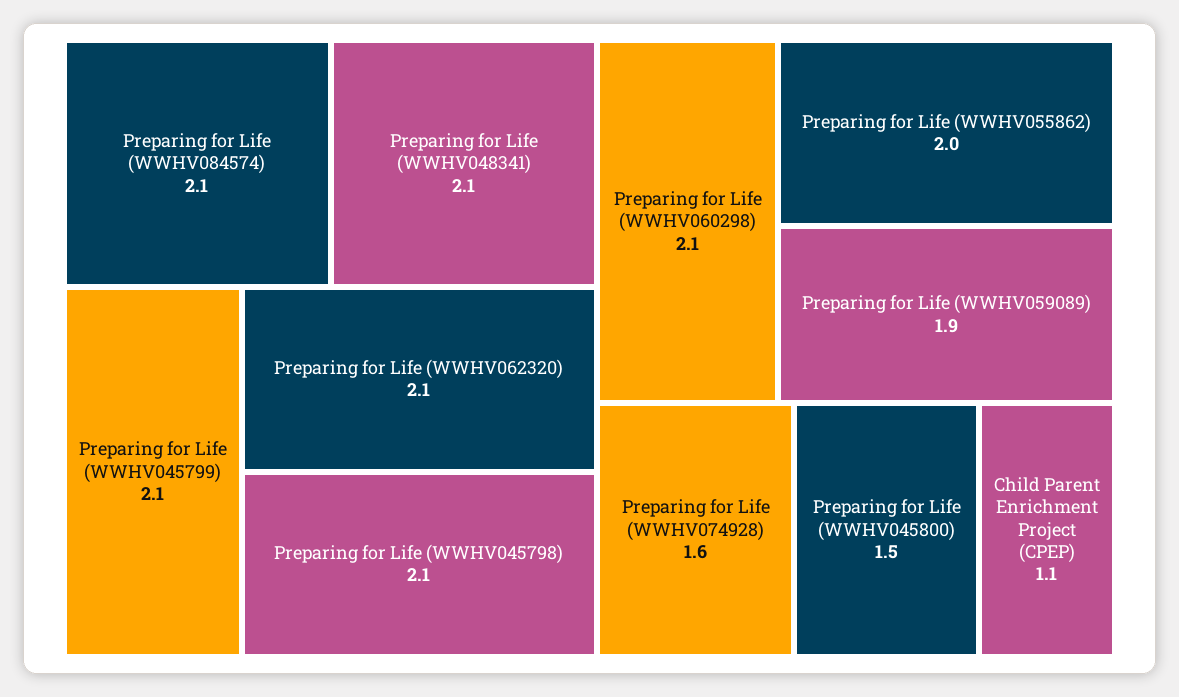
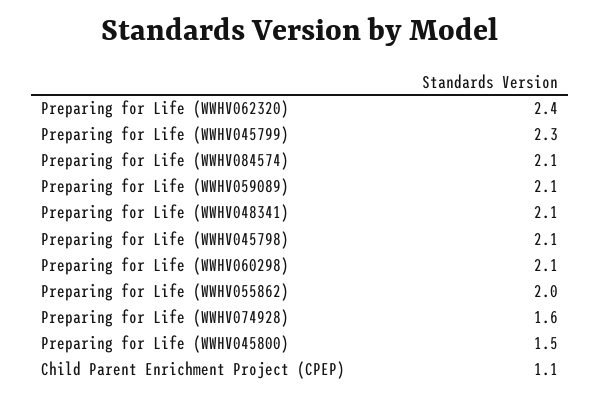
  {
    "Preparing for Life (WWHV084574)": 2.1,
    "Preparing for Life (WWHV048341)": 2.1,
-   "Preparing for Life (WWHV045799)": 2.1,
+   "Preparing for Life (WWHV045799)": 2.3,
-   "Preparing for Life (WWHV062320)": 2.1,
+   "Preparing for Life (WWHV062320)": 2.4,
    "Preparing for Life (WWHV045798)": 2.1,
    "Preparing for Life (WWHV060298)": 2.1,
    "Preparing for Life (WWHV055862)": 2,
-   "Preparing for Life (WWHV059089)": 1.9,
+   "Preparing for Life (WWHV059089)": 2.1,
    "Preparing for Life (WWHV074928)": 1.6,
    "Preparing for Life (WWHV045800)": 1.5,
    "Child Parent Enrichment Project (CPEP)": 1.1
  }

